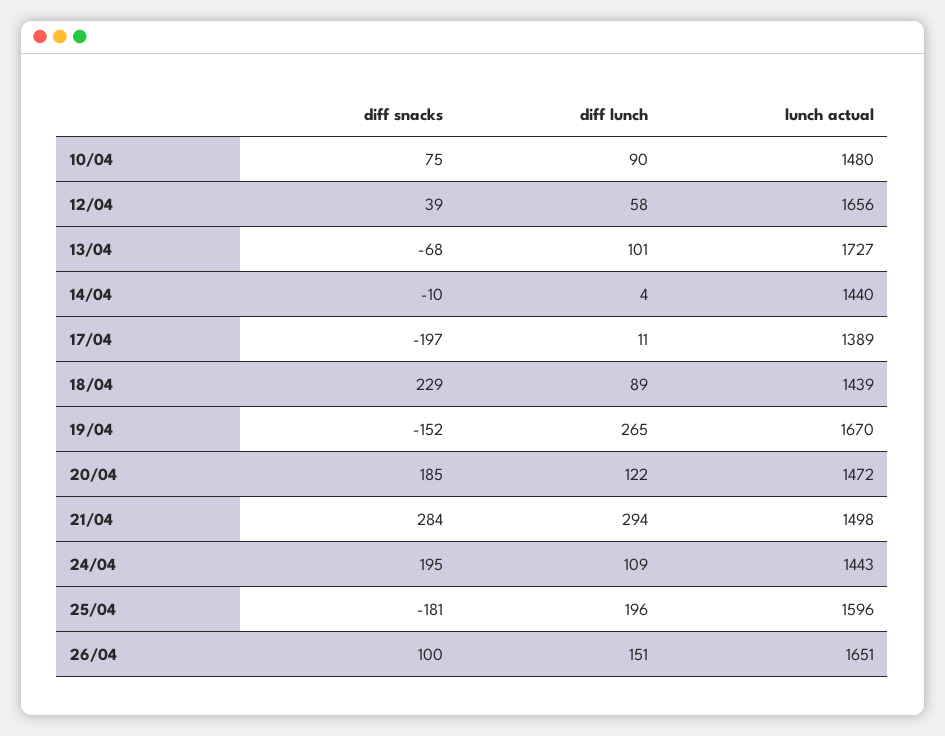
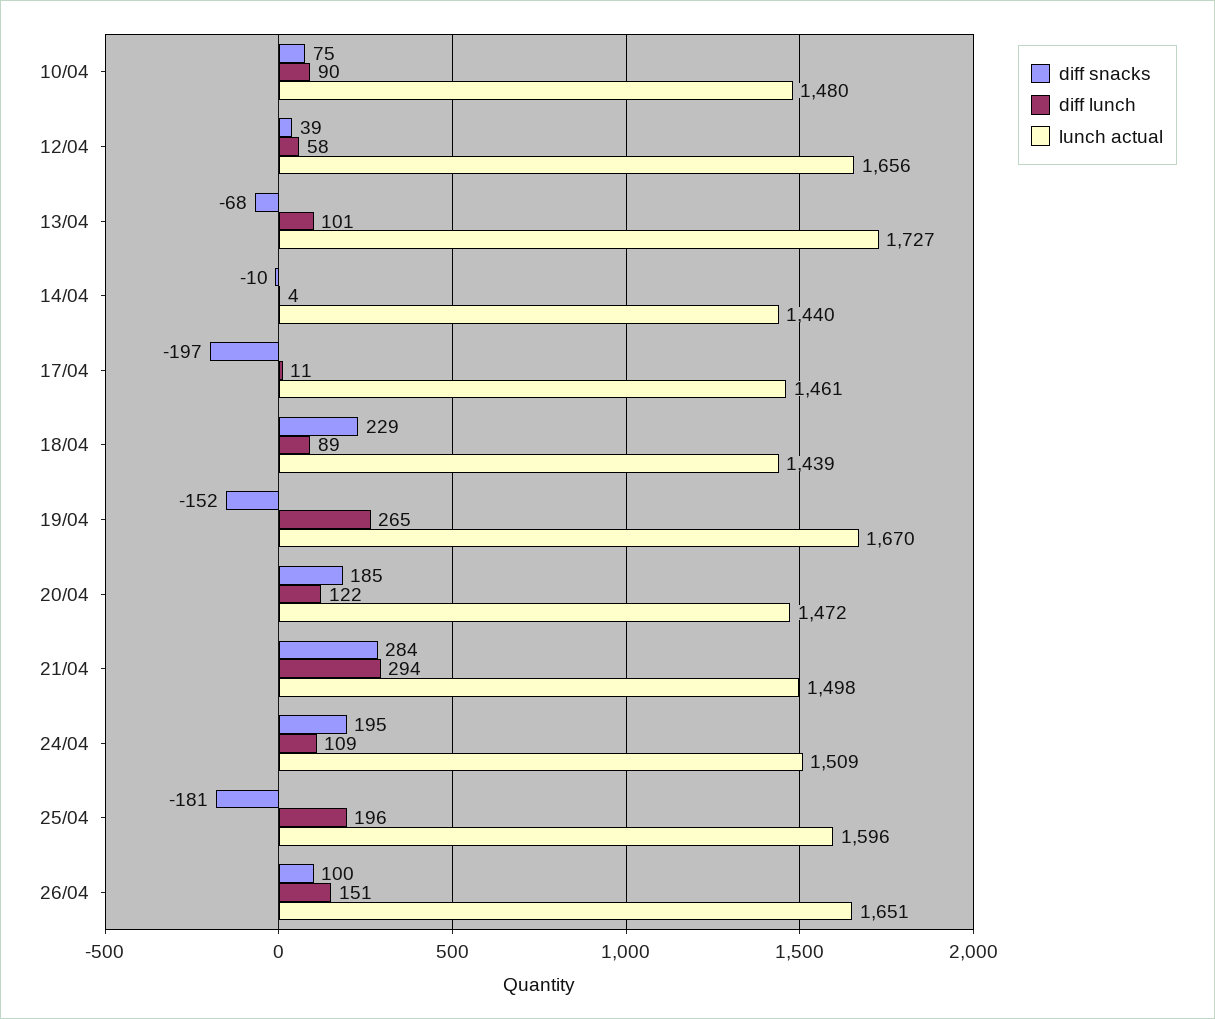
  {
    "diff snacks": {
      "10/04": 75,
      "12/04": 39,
      "13/04": -68,
      "14/04": -10,
      "17/04": -197,
      "18/04": 229,
      "19/04": -152,
      "20/04": 185,
      "21/04": 284,
      "24/04": 195,
      "25/04": -181,
      "26/04": 100
    },
    "diff lunch": {
      "10/04": 90,
      "12/04": 58,
      "13/04": 101,
      "14/04": 4,
      "17/04": 11,
      "18/04": 89,
      "19/04": 265,
      "20/04": 122,
      "21/04": 294,
      "24/04": 109,
      "25/04": 196,
      "26/04": 151
    },
    "lunch actual": {
      "10/04": 1480,
      "12/04": 1656,
      "13/04": 1727,
      "14/04": 1440,
-     "17/04": 1389,
+     "17/04": 1461,
      "18/04": 1439,
      "19/04": 1670,
      "20/04": 1472,
      "21/04": 1498,
-     "24/04": 1443,
+     "24/04": 1509,
      "25/04": 1596,
      "26/04": 1651
    }
  }

